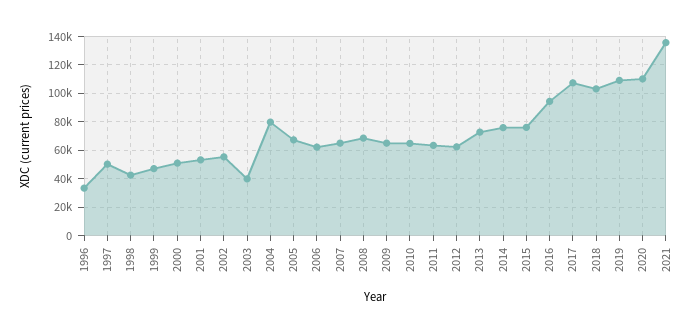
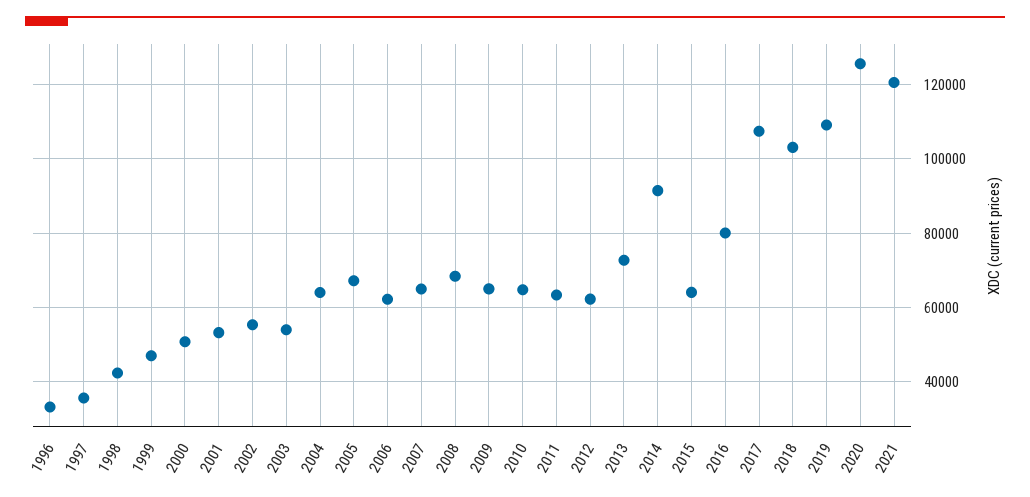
  {
    "1996": 34000,
-   "1997": 50000,
+   "1997": 36000,
    "1998": 42000,
    "1999": 48000,
    "2000": 50000,
    "2001": 54000,
    "2002": 56000,
-   "2003": 40000,
+   "2003": 54000,
-   "2004": 80000,
+   "2004": 64000,
    "2005": 68000,
    "2006": 62000,
    "2007": 64000,
    "2008": 68000,
    "2009": 66000,
    "2010": 64000,
    "2011": 64000,
    "2012": 62000,
    "2013": 72000,
-   "2014": 75000,
+   "2014": 92000,
-   "2015": 75000,
+   "2015": 64000,
-   "2016": 95000,
+   "2016": 80000,
    "2017": 108000,
    "2018": 104000,
    "2019": 110000,
-   "2020": 110000,
+   "2020": 126000,
-   "2021": 135000
+   "2021": 120000
  }

